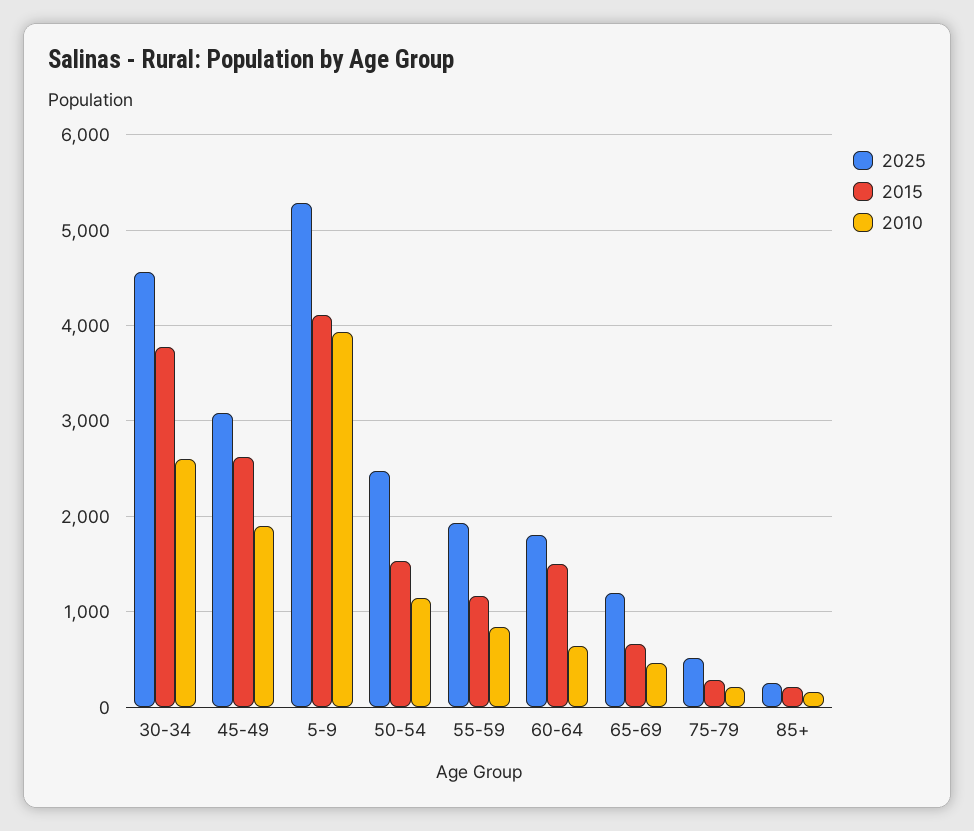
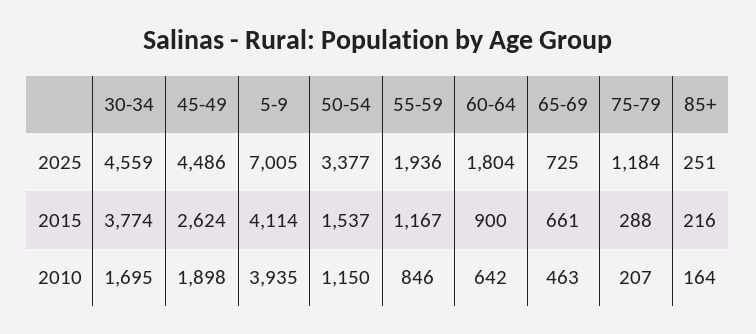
  {
    "2025": {
      "30-34": 4559,
-     "45-49": 3100,
+     "45-49": 4486,
-     "5-9": 5300,
+     "5-9": 7005,
-     "50-54": 2500,
+     "50-54": 3377,
      "55-59": 1936,
      "60-64": 1804,
-     "65-69": 1200,
+     "65-69": 725,
-     "75-79": 500,
+     "75-79": 1184,
      "85+": 251
    },
    "2015": {
      "30-34": 3774,
      "45-49": 2624,
      "5-9": 4114,
      "50-54": 1537,
      "55-59": 1167,
-     "60-64": 1500,
+     "60-64": 900,
      "65-69": 661,
      "75-79": 288,
      "85+": 216
    },
    "2010": {
-     "30-34": 2600,
+     "30-34": 1695,
      "45-49": 1898,
      "5-9": 3935,
      "50-54": 1150,
      "55-59": 846,
      "60-64": 642,
      "65-69": 463,
      "75-79": 207,
      "85+": 164
    }
  }

